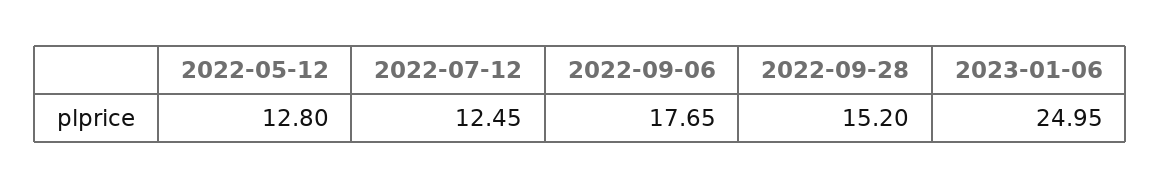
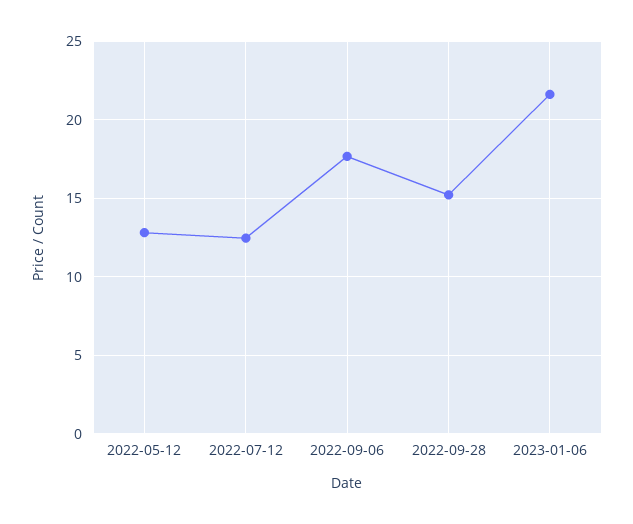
  {
    "2022-05-12": 12.8,
    "2022-07-12": 12.45,
    "2022-09-06": 17.65,
    "2022-09-28": 15.2,
-   "2023-01-06": 24.95
+   "2023-01-06": 21.5
  }

